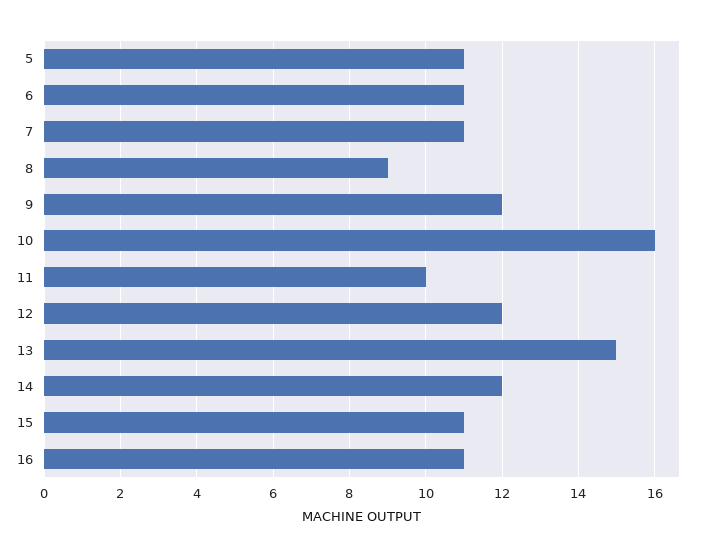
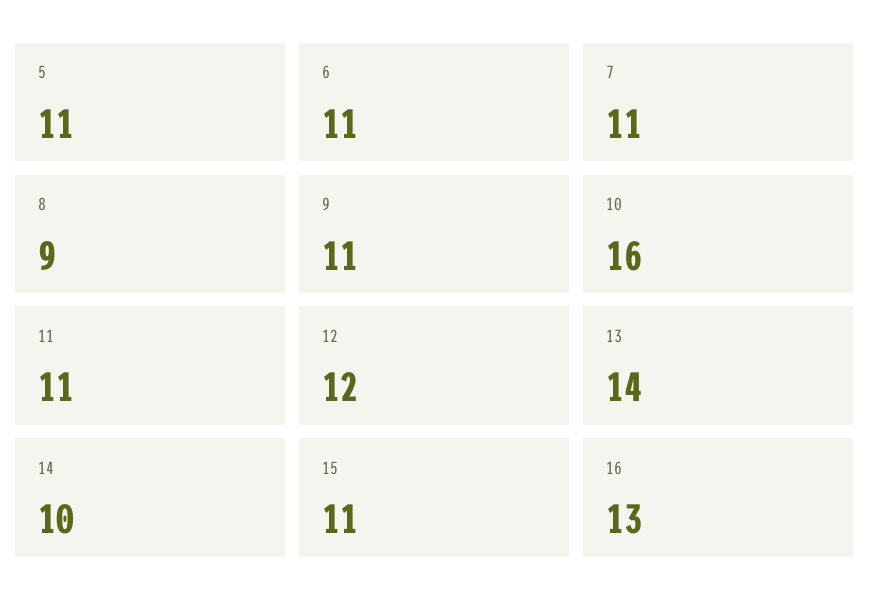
  {
    "5": 11,
    "6": 11,
    "7": 11,
    "8": 9,
-   "9": 12,
+   "9": 11,
    "10": 16,
-   "11": 10,
+   "11": 11,
    "12": 12,
-   "13": 15,
+   "13": 14,
-   "14": 12,
+   "14": 10,
    "15": 11,
-   "16": 11
+   "16": 13
  }

